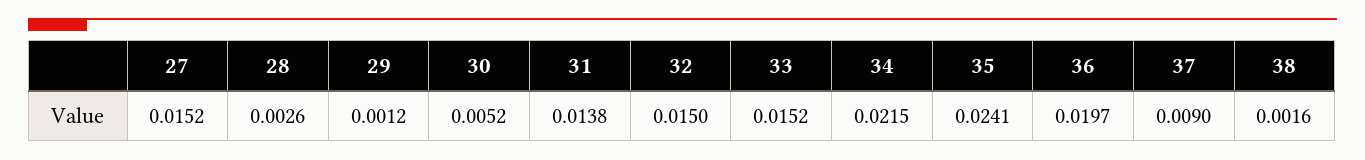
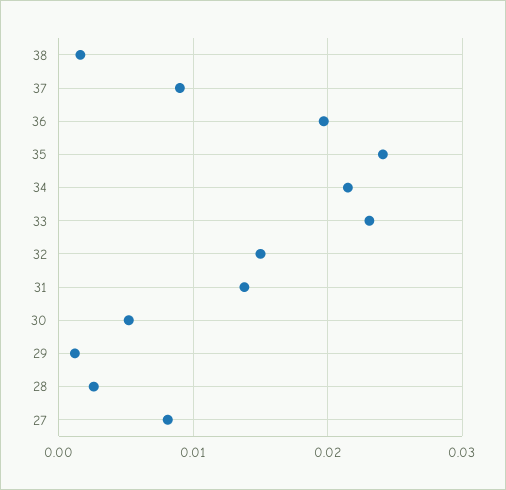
  {
-   "27": 0.0152,
+   "27": 0.008,
    "28": 0.0026,
    "29": 0.0012,
    "30": 0.0052,
    "31": 0.0138,
    "32": 0.015,
-   "33": 0.0152,
+   "33": 0.023,
    "34": 0.0215,
    "35": 0.0241,
    "36": 0.0197,
    "37": 0.009,
    "38": 0.0016
  }

